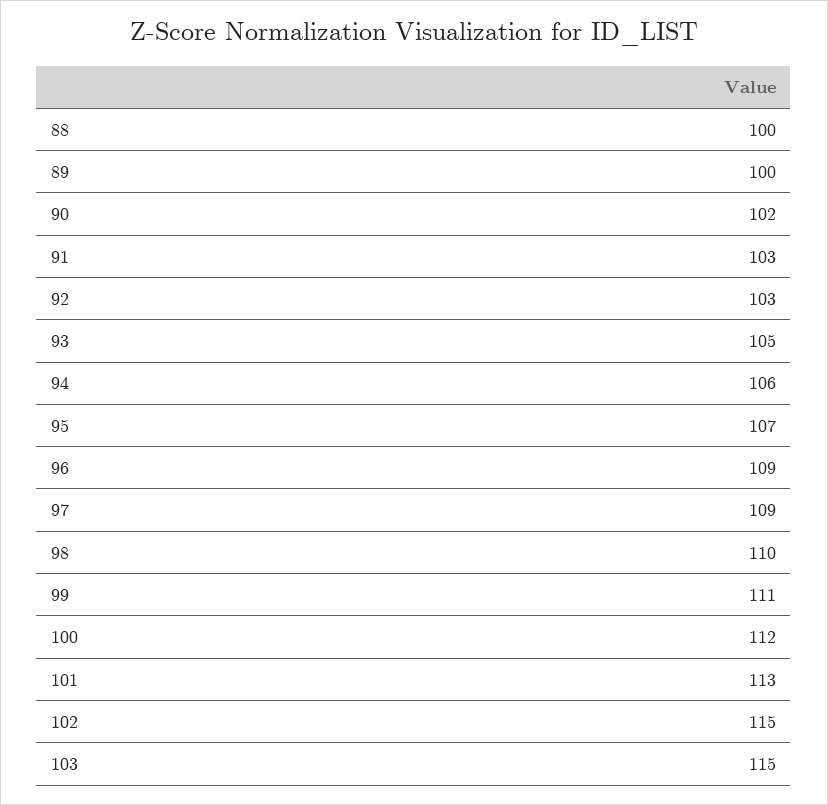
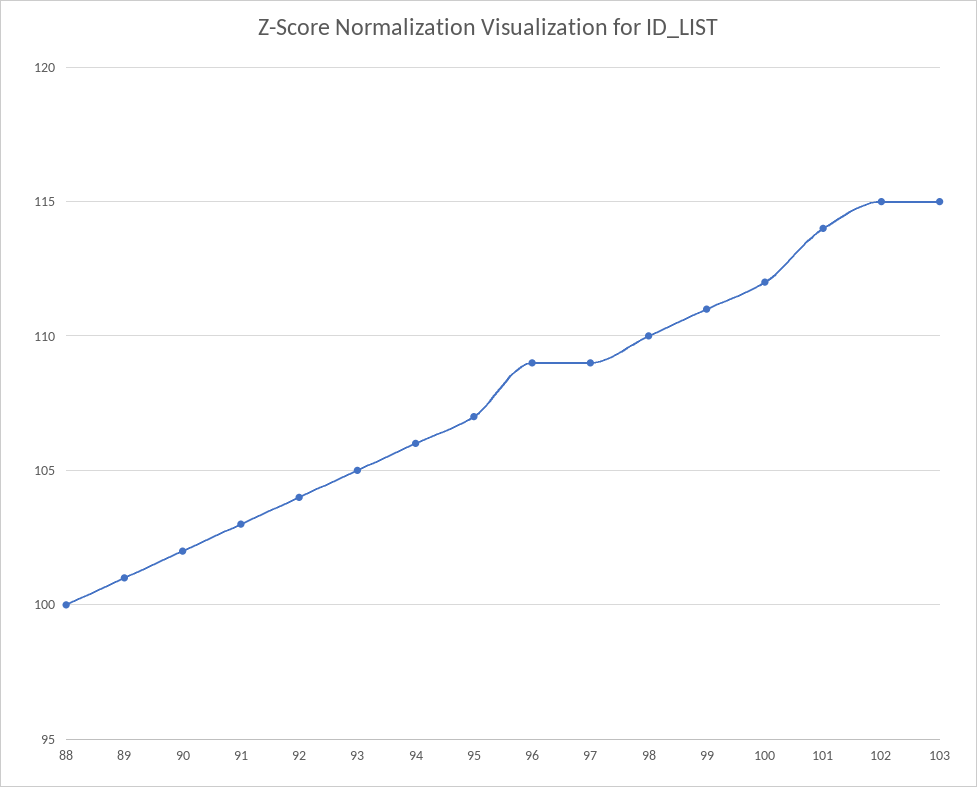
  {
    "88": 100,
-   "89": 100,
+   "89": 101,
    "90": 102,
    "91": 103,
-   "92": 103,
+   "92": 104,
    "93": 105,
    "94": 106,
    "95": 107,
    "96": 109,
    "97": 109,
    "98": 110,
    "99": 111,
    "100": 112,
-   "101": 113,
+   "101": 114,
    "102": 115,
    "103": 115
  }

